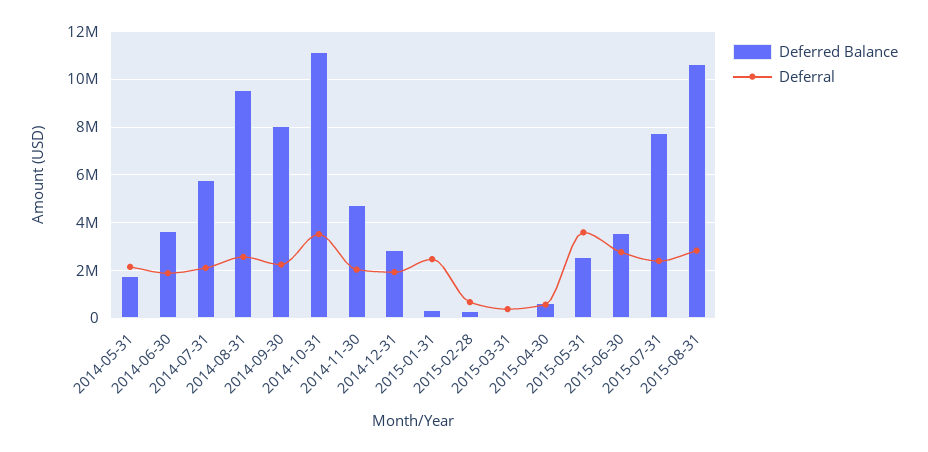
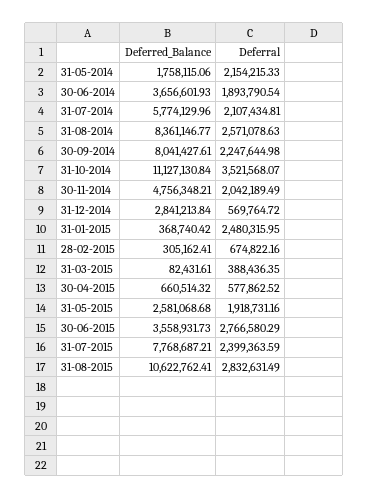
  {
    "Deferred Balance": {
      "2014-05-31": 1758115.06,
      "2014-06-30": 3656601.93,
      "2014-07-31": 5774129.96,
-     "2014-08-31": 9500000,
+     "2014-08-31": 8361146.77,
      "2014-09-30": 8041427.61,
      "2014-10-31": 11127130.84,
      "2014-11-30": 4756348.21,
      "2014-12-31": 2841213.84,
      "2015-01-31": 368740.42,
      "2015-02-28": 305162.41,
      "2015-03-31": 82431.61,
      "2015-04-30": 660514.32,
      "2015-05-31": 2581068.68,
      "2015-06-30": 3558931.73,
      "2015-07-31": 7768687.21,
      "2015-08-31": 10622762.41
    },
    "Deferral": {
      "2014-05-31": 2154215.33,
      "2014-06-30": 1893790.54,
      "2014-07-31": 2107434.81,
      "2014-08-31": 2571078.63,
      "2014-09-30": 2247644.98,
      "2014-10-31": 3521568.07,
      "2014-11-30": 2042189.49,
-     "2014-12-31": 2000000,
+     "2014-12-31": 569764.72,
      "2015-01-31": 2480315.95,
      "2015-02-28": 674822.16,
      "2015-03-31": 388436.35,
      "2015-04-30": 577862.52,
-     "2015-05-31": 3500000,
+     "2015-05-31": 1918731.16,
      "2015-06-30": 2766580.29,
      "2015-07-31": 2399363.59,
      "2015-08-31": 2832631.49
    }
  }

